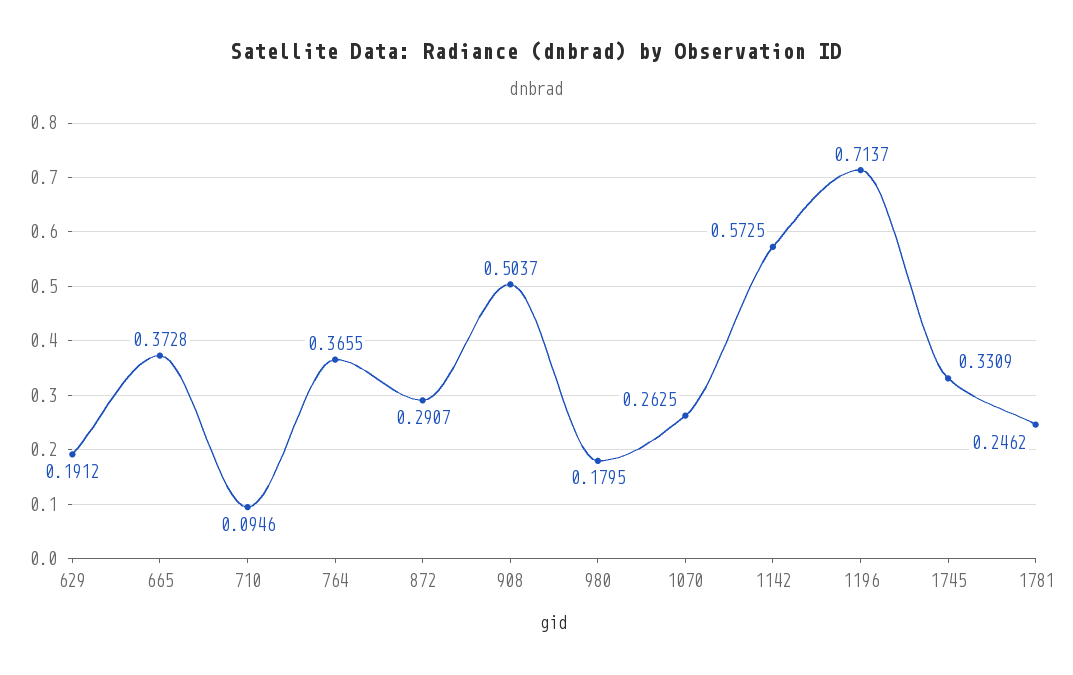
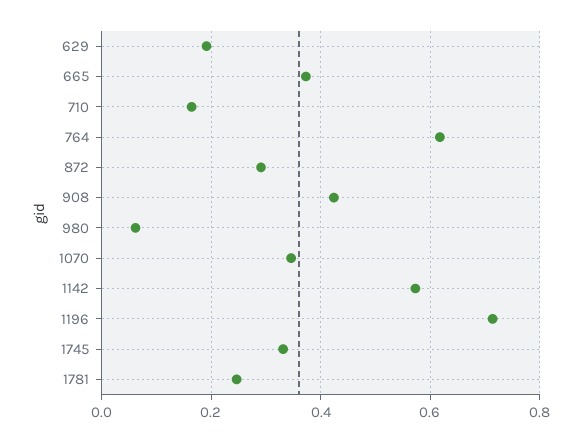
  {
    "629": 0.1912,
    "665": 0.3728,
-   "710": 0.0946,
+   "710": 0.16,
-   "764": 0.3655,
+   "764": 0.62,
    "872": 0.2907,
-   "908": 0.5037,
+   "908": 0.42,
-   "980": 0.1795,
+   "980": 0.06,
-   "1070": 0.2625,
+   "1070": 0.34,
    "1142": 0.5725,
    "1196": 0.7137,
    "1745": 0.3309,
    "1781": 0.2462
  }

